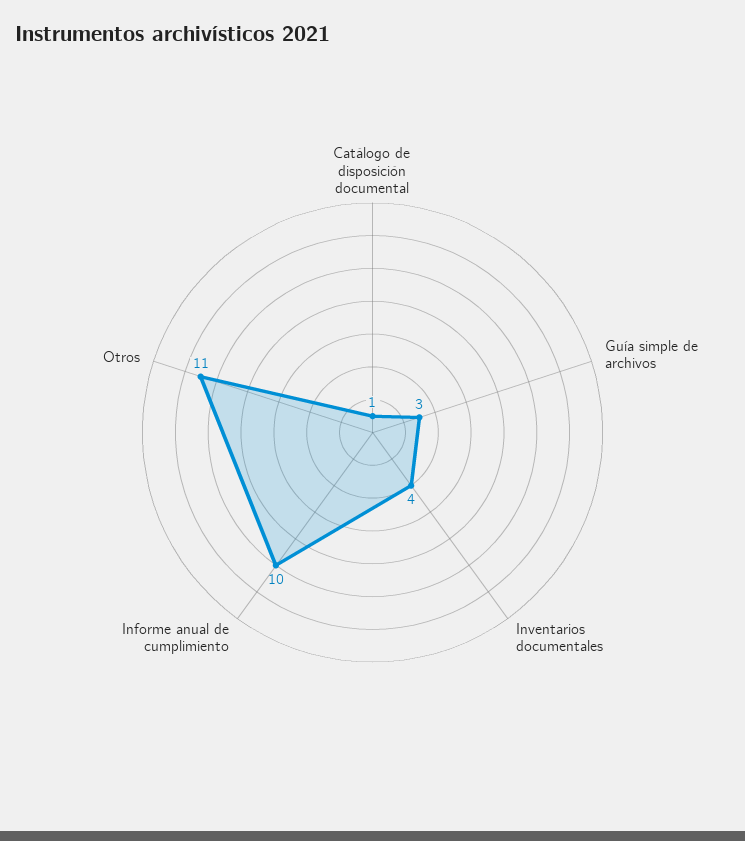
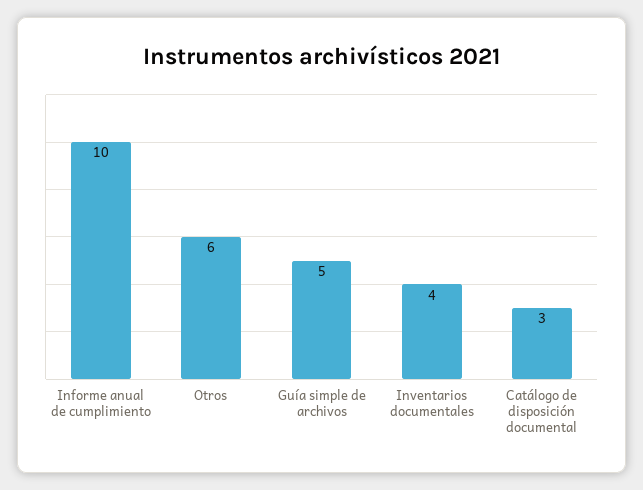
  {
-   "Catálogo de disposición documental": 1,
+   "Catálogo de disposición documental": 3,
-   "Guía simple de archivos": 3,
+   "Guía simple de archivos": 5,
    "Inventarios documentales": 4,
    "Informe anual de cumplimiento": 10,
-   "Otros": 11
+   "Otros": 6
  }

